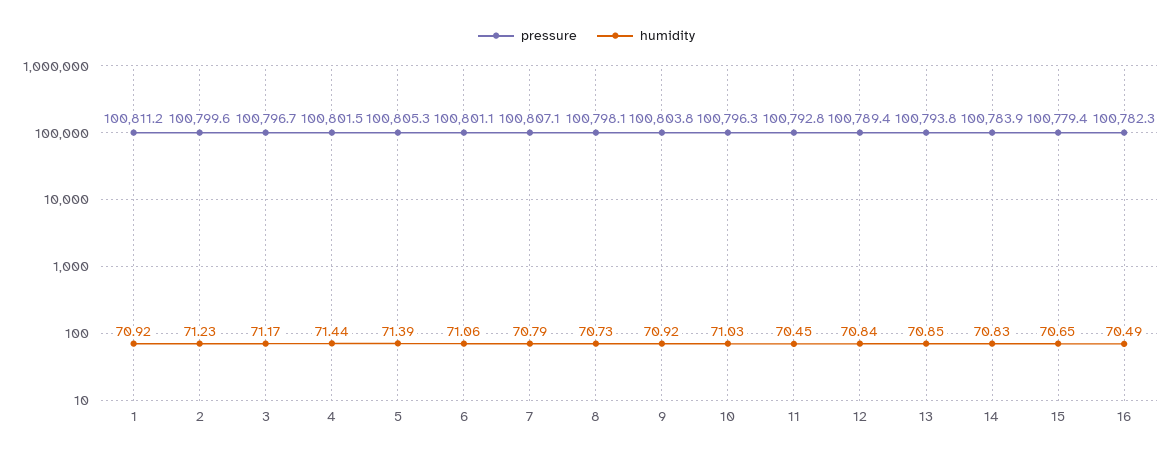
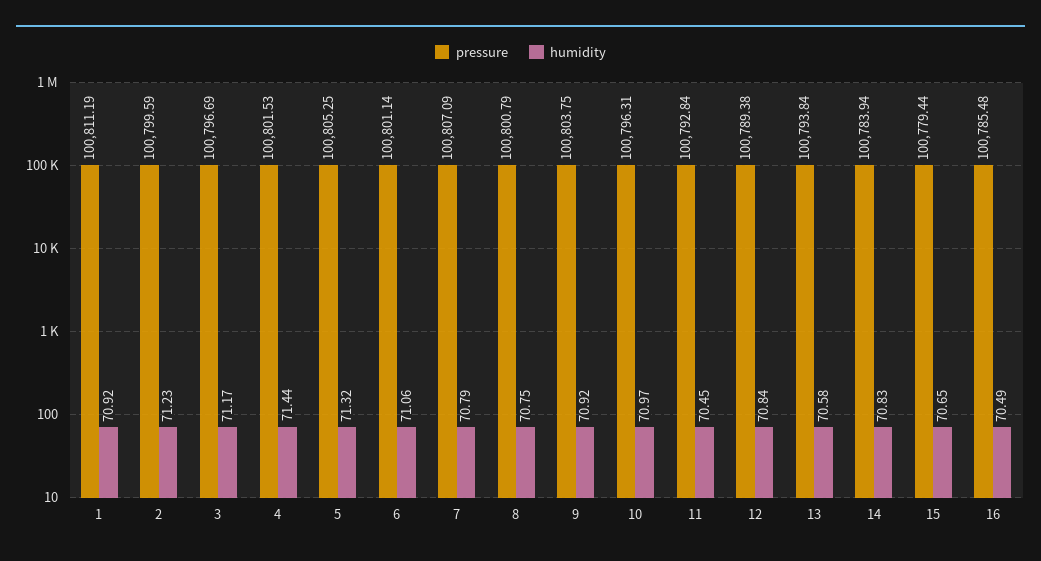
  {
    "pressure": {
      "1": 100811.19,
      "2": 100799.59,
      "3": 100796.69,
      "4": 100801.53,
      "5": 100805.25,
      "6": 100801.14,
      "7": 100807.09,
-     "8": 100798.1,
+     "8": 100800.79,
      "9": 100803.75,
      "10": 100796.31,
      "11": 100792.84,
      "12": 100789.38,
      "13": 100793.84,
      "14": 100783.94,
      "15": 100779.44,
-     "16": 100782.3
+     "16": 100785.48
    },
    "humidity": {
      "1": 70.92,
      "2": 71.23,
      "3": 71.17,
      "4": 71.44,
-     "5": 71.39,
+     "5": 71.32,
      "6": 71.06,
      "7": 70.79,
-     "8": 70.73,
+     "8": 70.75,
      "9": 70.92,
-     "10": 71.03,
+     "10": 70.97,
      "11": 70.45,
      "12": 70.84,
-     "13": 70.85,
+     "13": 70.58,
      "14": 70.83,
      "15": 70.65,
      "16": 70.49
    }
  }

